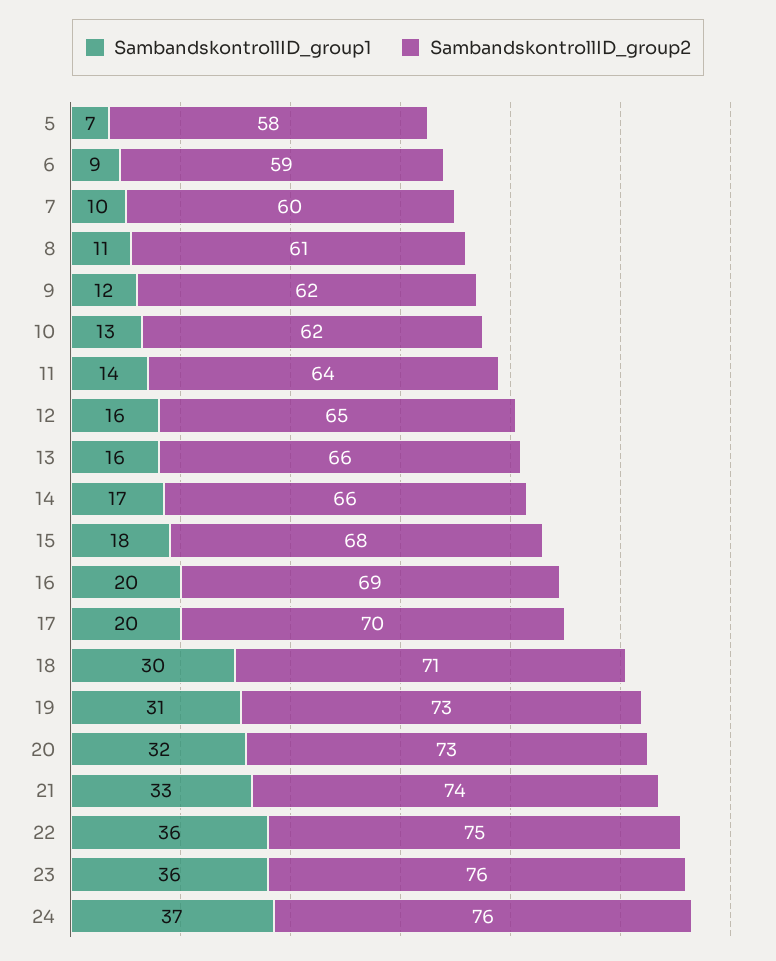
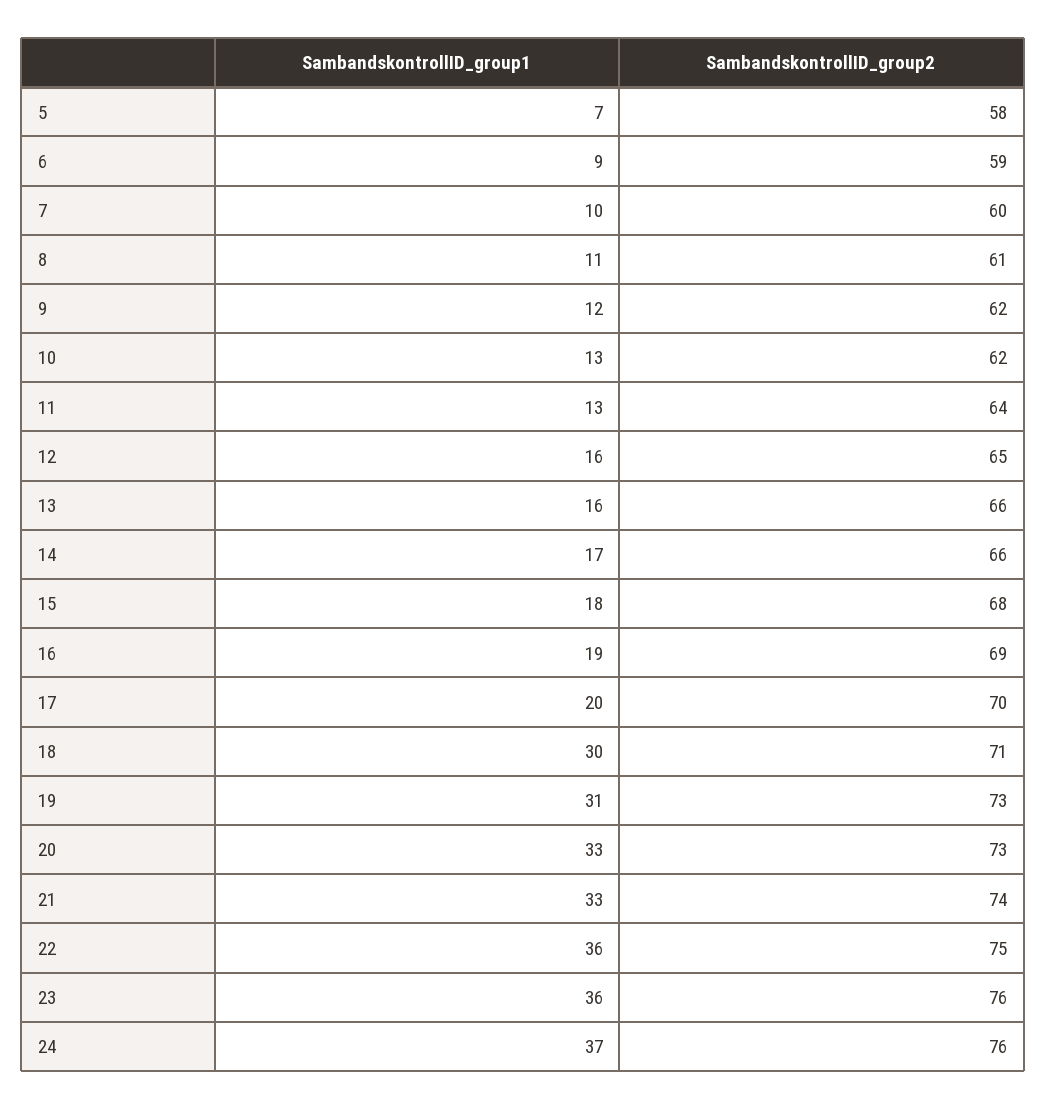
  {
    "SambandskontrollID_group1": {
      "5": 7,
      "6": 9,
      "7": 10,
      "8": 11,
      "9": 12,
      "10": 13,
-     "11": 14,
+     "11": 13,
      "12": 16,
      "13": 16,
      "14": 17,
      "15": 18,
-     "16": 20,
+     "16": 19,
      "17": 20,
      "18": 30,
      "19": 31,
-     "20": 32,
+     "20": 33,
      "21": 33,
      "22": 36,
      "23": 36,
      "24": 37
    },
    "SambandskontrollID_group2": {
      "5": 58,
      "6": 59,
      "7": 60,
      "8": 61,
      "9": 62,
      "10": 62,
      "11": 64,
      "12": 65,
      "13": 66,
      "14": 66,
      "15": 68,
      "16": 69,
      "17": 70,
      "18": 71,
      "19": 73,
      "20": 73,
      "21": 74,
      "22": 75,
      "23": 76,
      "24": 76
    }
  }

